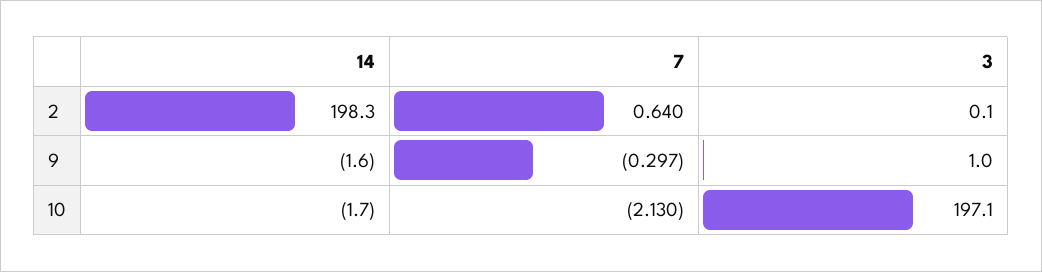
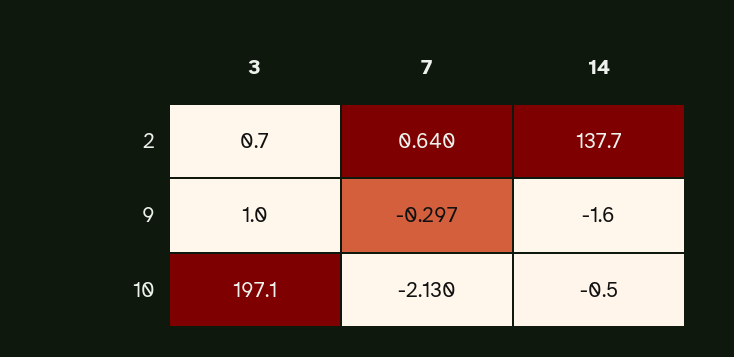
  {
    "14": {
-     "2": 198.3,
+     "2": 137.7,
      "9": -1.6,
-     "10": -1.7
+     "10": -0.5
    },
    "7": {
      "2": 0.64,
      "9": -0.297,
      "10": -2.13
    },
    "3": {
-     "2": 0.1,
+     "2": 0.7,
      "9": 1,
      "10": 197.1
    }
  }

